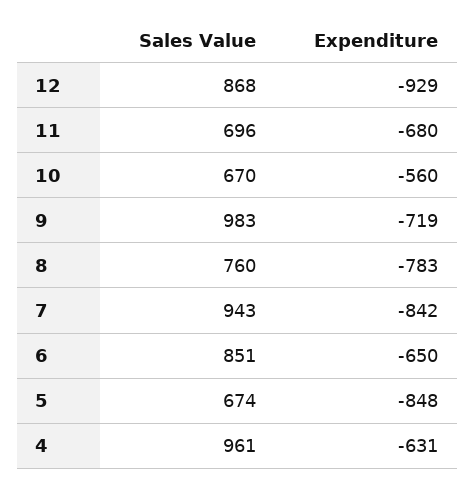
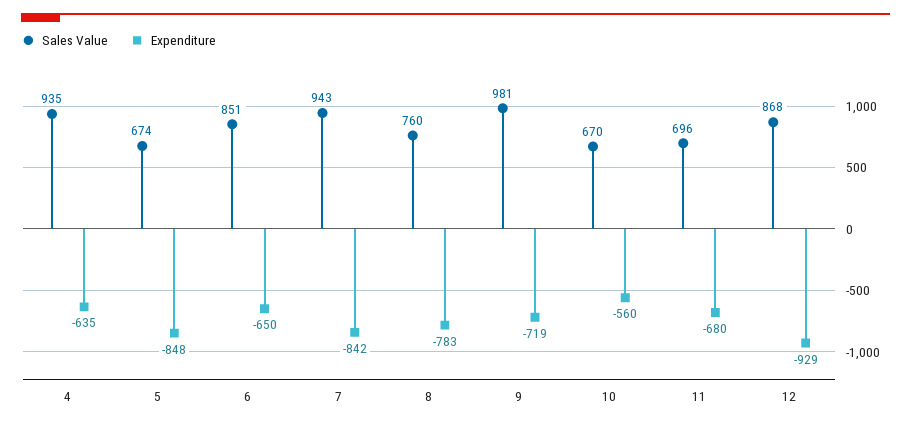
  {
    "Sales Value": {
      "12": 868,
      "11": 696,
      "10": 670,
-     "9": 983,
+     "9": 981,
      "8": 760,
      "7": 943,
      "6": 851,
      "5": 674,
-     "4": 961
+     "4": 935
    },
    "Expenditure": {
      "12": -929,
      "11": -680,
      "10": -560,
      "9": -719,
      "8": -783,
      "7": -842,
      "6": -650,
      "5": -848,
-     "4": -631
+     "4": -635
    }
  }

